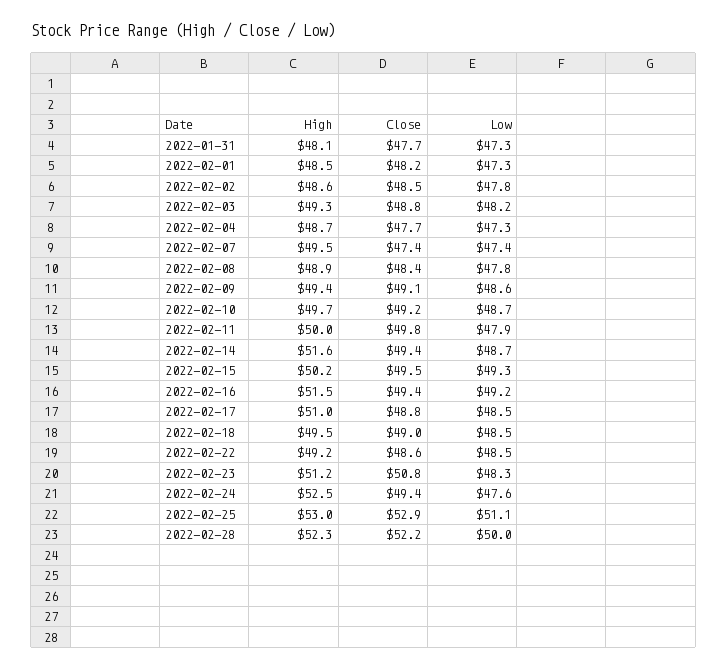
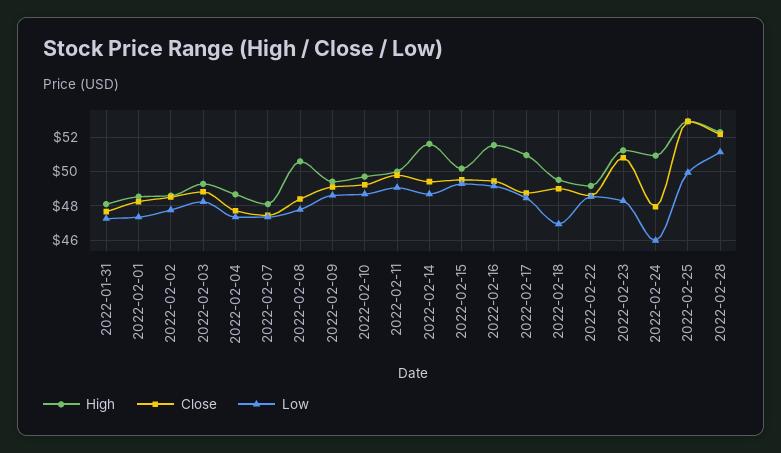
  {
    "High": {
      "2022-01-31": 48.1,
      "2022-02-01": 48.5,
      "2022-02-02": 48.6,
      "2022-02-03": 49.3,
      "2022-02-04": 48.7,
-     "2022-02-07": 49.5,
+     "2022-02-07": 48,
-     "2022-02-08": 48.9,
+     "2022-02-08": 50.5,
      "2022-02-09": 49.4,
      "2022-02-10": 49.7,
      "2022-02-11": 50,
      "2022-02-14": 51.6,
      "2022-02-15": 50.2,
      "2022-02-16": 51.5,
      "2022-02-17": 51,
      "2022-02-18": 49.5,
      "2022-02-22": 49.2,
      "2022-02-23": 51.2,
-     "2022-02-24": 52.5,
+     "2022-02-24": 51,
      "2022-02-25": 53,
      "2022-02-28": 52.3
    },
    "Close": {
      "2022-01-31": 47.7,
      "2022-02-01": 48.2,
      "2022-02-02": 48.5,
      "2022-02-03": 48.8,
      "2022-02-04": 47.7,
      "2022-02-07": 47.4,
      "2022-02-08": 48.4,
      "2022-02-09": 49.1,
      "2022-02-10": 49.2,
      "2022-02-11": 49.8,
      "2022-02-14": 49.4,
      "2022-02-15": 49.5,
      "2022-02-16": 49.4,
      "2022-02-17": 48.8,
      "2022-02-18": 49,
      "2022-02-22": 48.6,
      "2022-02-23": 50.8,
-     "2022-02-24": 49.4,
+     "2022-02-24": 48,
      "2022-02-25": 52.9,
      "2022-02-28": 52.2
    },
    "Low": {
      "2022-01-31": 47.3,
      "2022-02-01": 47.3,
      "2022-02-02": 47.8,
      "2022-02-03": 48.2,
      "2022-02-04": 47.3,
      "2022-02-07": 47.4,
      "2022-02-08": 47.8,
      "2022-02-09": 48.6,
      "2022-02-10": 48.7,
-     "2022-02-11": 47.9,
+     "2022-02-11": 49,
      "2022-02-14": 48.7,
      "2022-02-15": 49.3,
      "2022-02-16": 49.2,
      "2022-02-17": 48.5,
-     "2022-02-18": 48.5,
+     "2022-02-18": 47,
      "2022-02-22": 48.5,
      "2022-02-23": 48.3,
-     "2022-02-24": 47.6,
+     "2022-02-24": 46,
-     "2022-02-25": 51.1,
+     "2022-02-25": 50,
-     "2022-02-28": 50
+     "2022-02-28": 51
    }
  }

